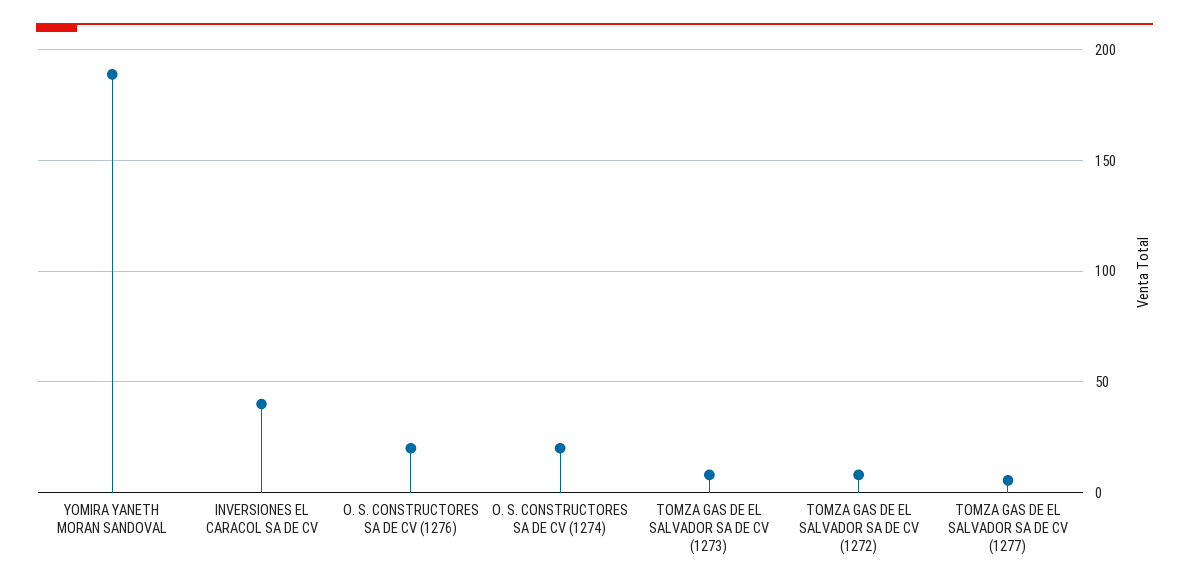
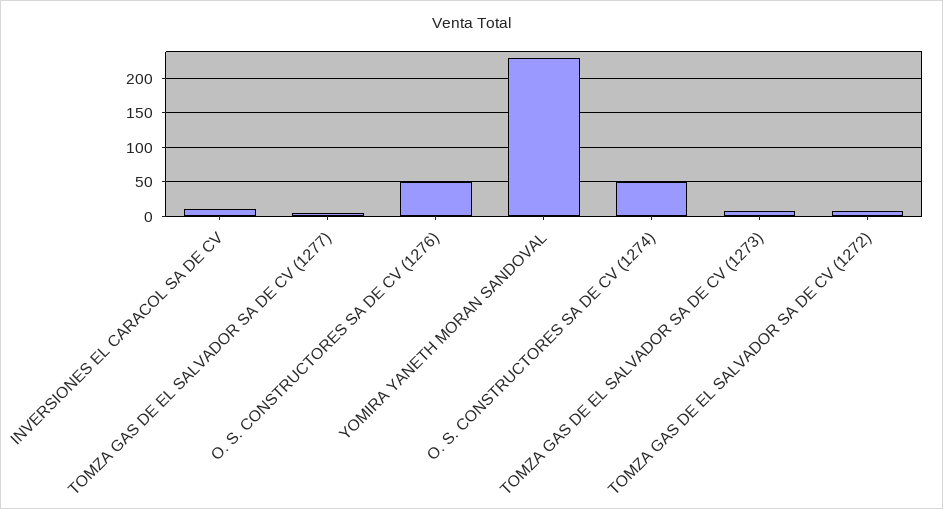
  {
-   "YOMIRA YANETH MORAN SANDOVAL": 190,
+   "YOMIRA YANETH MORAN SANDOVAL": 230,
-   "INVERSIONES EL CARACOL SA DE CV": 40,
+   "INVERSIONES EL CARACOL SA DE CV": 10,
-   "O. S. CONSTRUCTORES SA DE CV (1276)": 20,
+   "O. S. CONSTRUCTORES SA DE CV (1276)": 50,
-   "O. S. CONSTRUCTORES SA DE CV (1274)": 20,
+   "O. S. CONSTRUCTORES SA DE CV (1274)": 50,
    "TOMZA GAS DE EL SALVADOR SA DE CV (1273)": 10,
    "TOMZA GAS DE EL SALVADOR SA DE CV (1272)": 10,
    "TOMZA GAS DE EL SALVADOR SA DE CV (1277)": 5
  }

